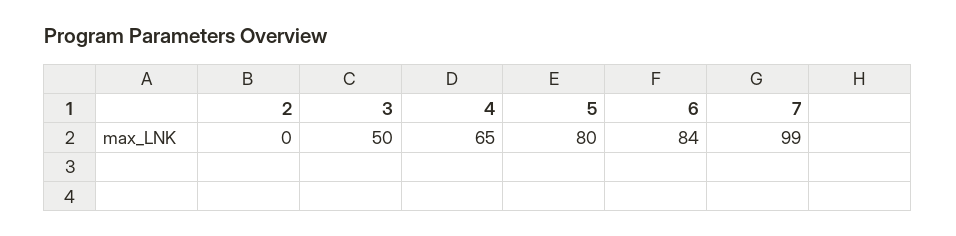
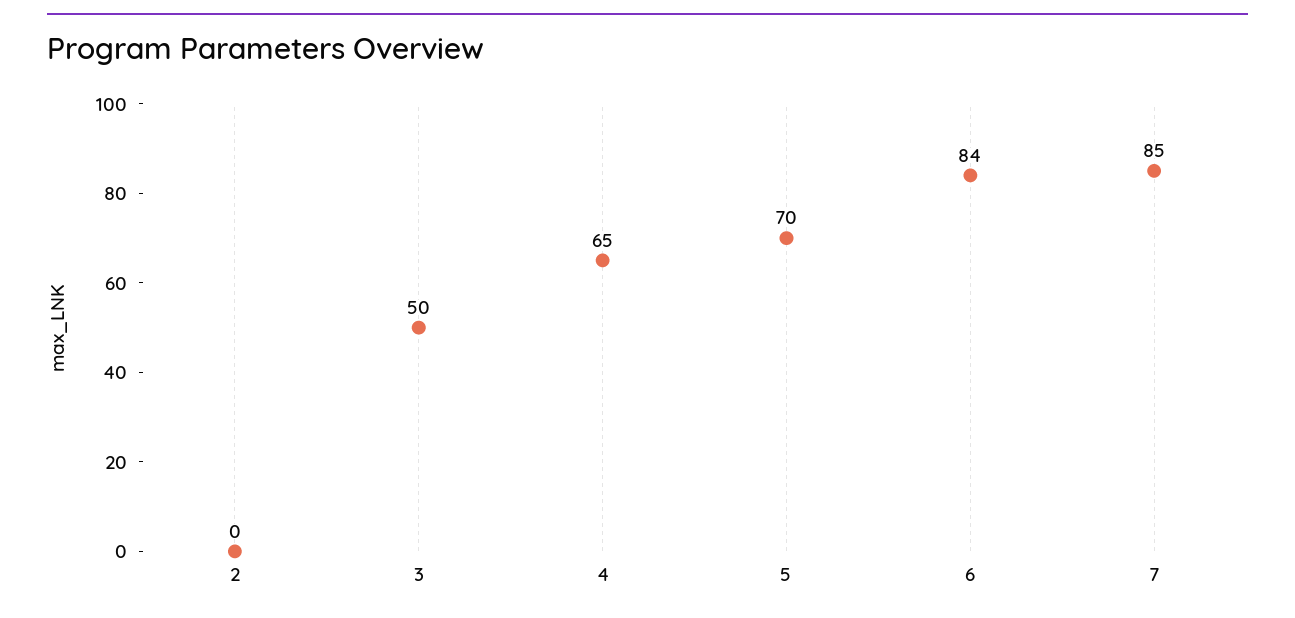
  {
    "2": 0,
    "3": 50,
    "4": 65,
-   "5": 80,
+   "5": 70,
    "6": 84,
-   "7": 99
+   "7": 85
  }

